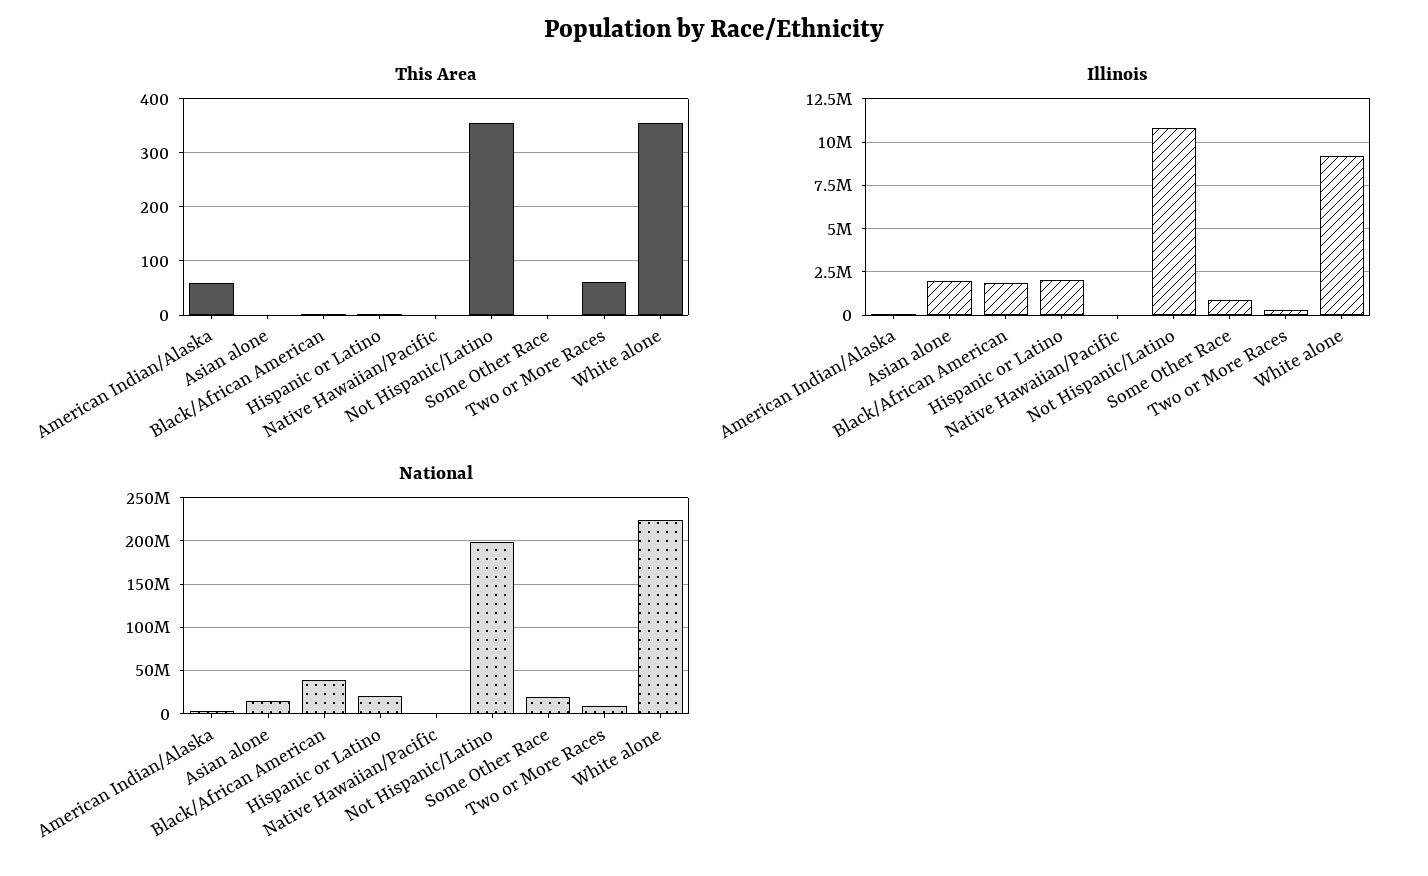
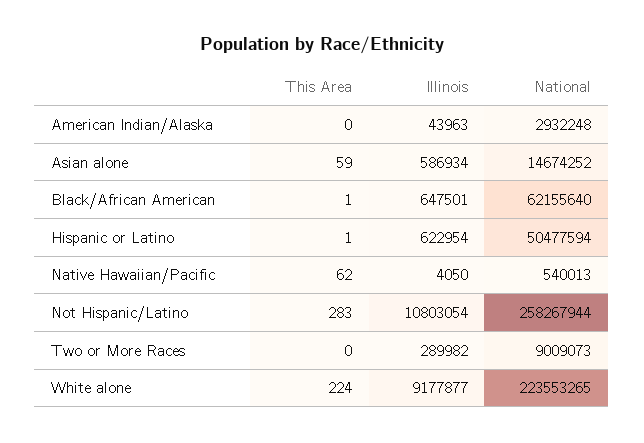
  {
    "This Area": {
-     "American Indian/Alaska": 60,
+     "American Indian/Alaska": 0,
-     "Asian alone": 0,
+     "Asian alone": 59,
      "Black/African American": 1,
      "Hispanic or Latino": 1,
-     "Native Hawaiian/Pacific": 0,
+     "Native Hawaiian/Pacific": 62,
-     "Not Hispanic/Latino": 360,
+     "Not Hispanic/Latino": 283,
-     "Some Other Race": 0,
-     "Two or More Races": 60,
+     "Two or More Races": 0,
-     "White alone": 360
+     "White alone": 224
    },
    "Illinois": {
      "American Indian/Alaska": 43963,
-     "Asian alone": 2000000,
+     "Asian alone": 586934,
-     "Black/African American": 2000000,
+     "Black/African American": 647501,
-     "Hispanic or Latino": 2000000,
+     "Hispanic or Latino": 622954,
      "Native Hawaiian/Pacific": 4050,
      "Not Hispanic/Latino": 10803054,
-     "Some Other Race": 1000000,
      "Two or More Races": 289982,
      "White alone": 9177877
    },
    "National": {
      "American Indian/Alaska": 2932248,
      "Asian alone": 14674252,
-     "Black/African American": 40000000,
+     "Black/African American": 62155640,
-     "Hispanic or Latino": 20000000,
+     "Hispanic or Latino": 50477594,
      "Native Hawaiian/Pacific": 540013,
-     "Not Hispanic/Latino": 200000000,
+     "Not Hispanic/Latino": 258267944,
-     "Some Other Race": 20000000,
      "Two or More Races": 9009073,
      "White alone": 223553265
    }
  }

